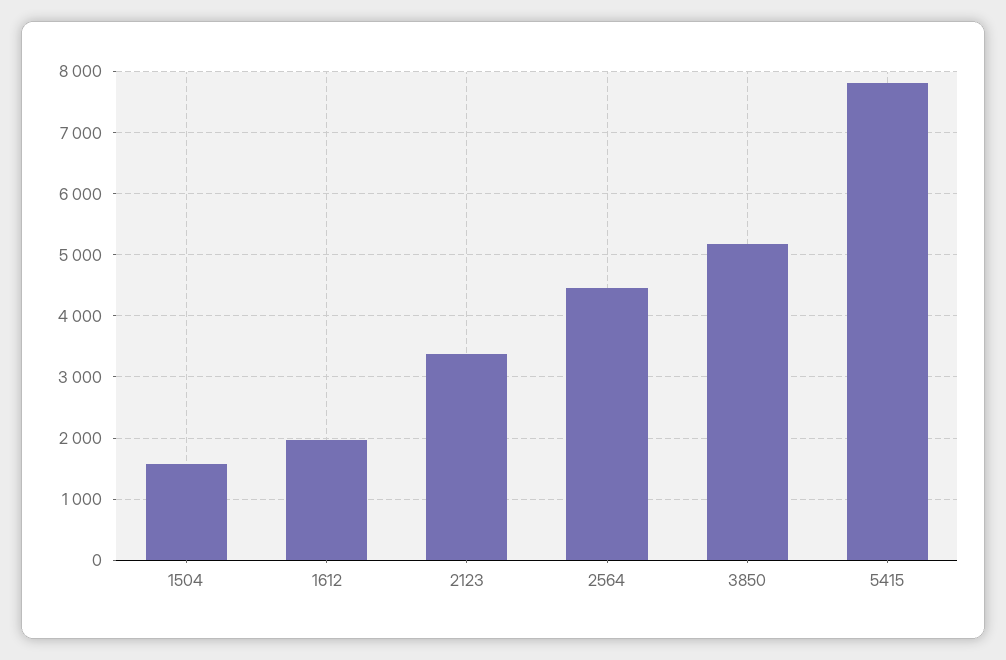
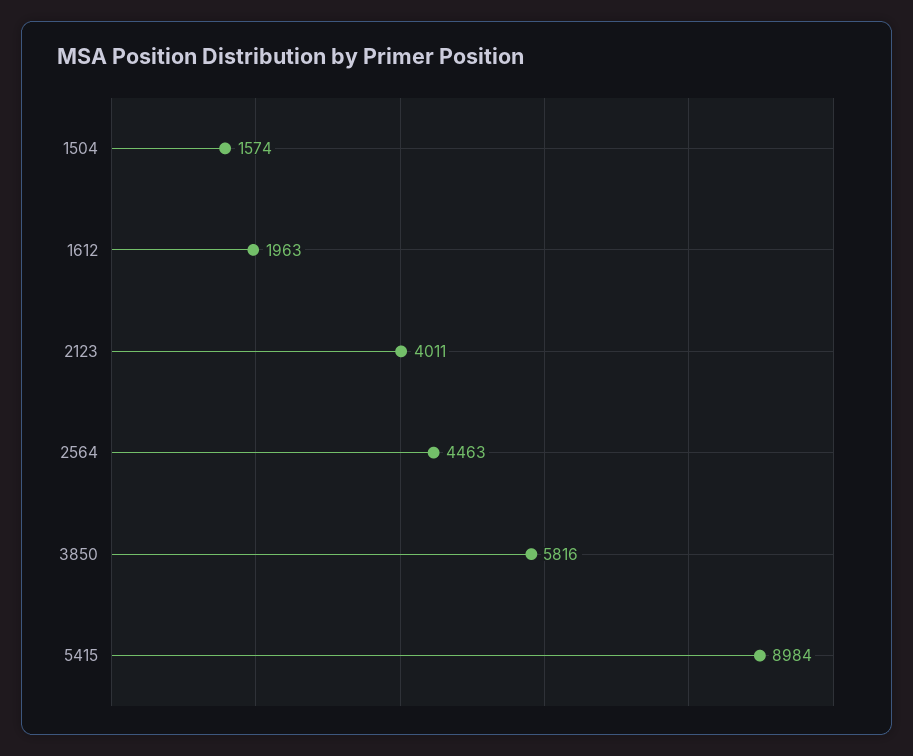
  {
    "1504": 1574,
    "1612": 1963,
-   "2123": 3400,
+   "2123": 4011,
    "2564": 4463,
-   "3850": 5200,
+   "3850": 5816,
-   "5415": 7800
+   "5415": 8984
  }

